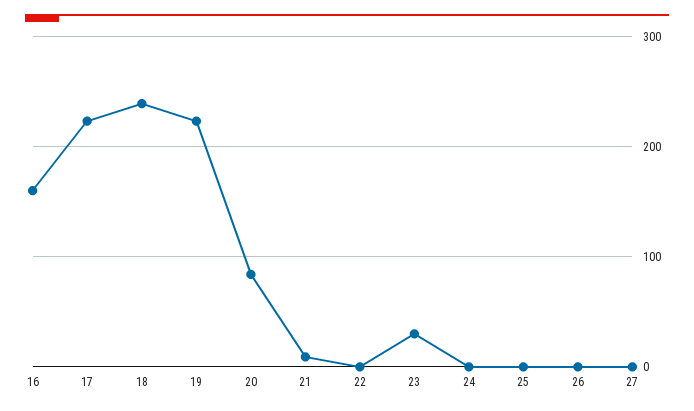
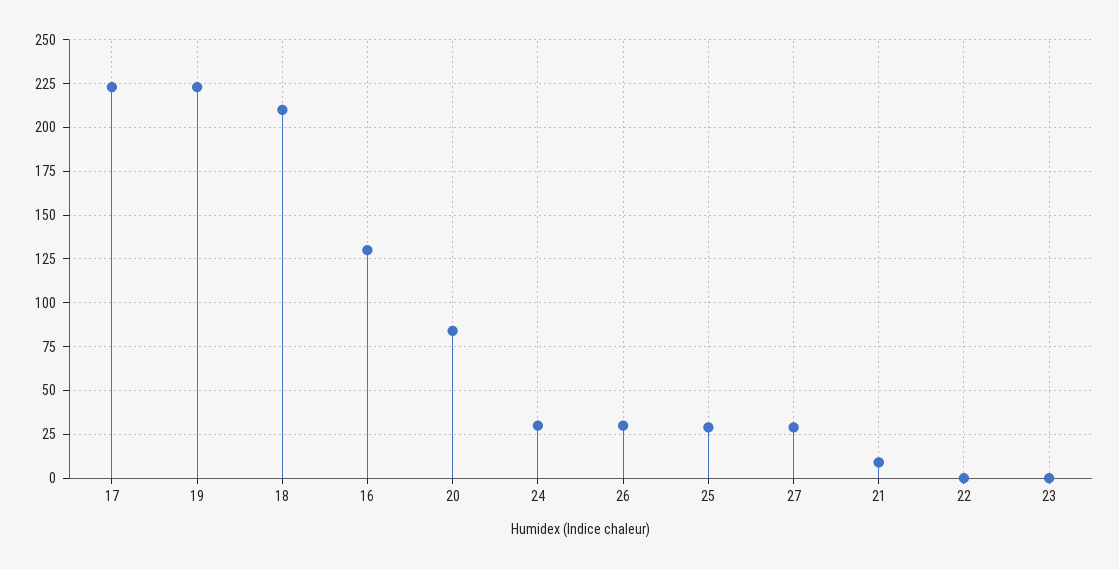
  {
-   "16": 160,
+   "16": 130,
    "17": 225,
-   "18": 240,
+   "18": 210,
    "19": 225,
    "20": 85,
    "21": 10,
    "22": 0,
-   "23": 30,
+   "23": 0,
-   "24": 0,
+   "24": 30,
-   "25": 0,
+   "25": 30,
-   "26": 0,
+   "26": 30,
-   "27": 0
+   "27": 30
  }

